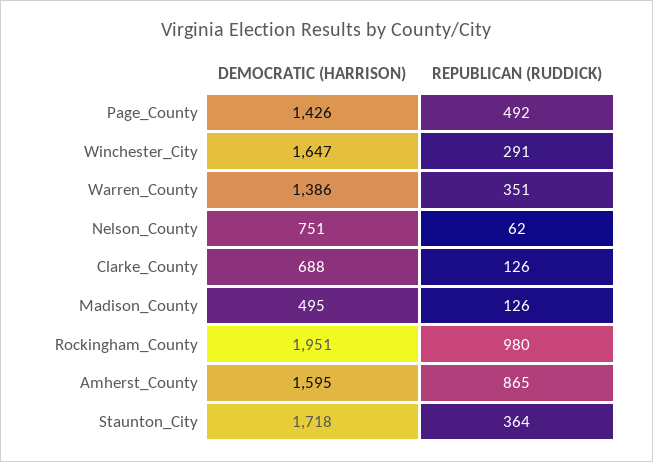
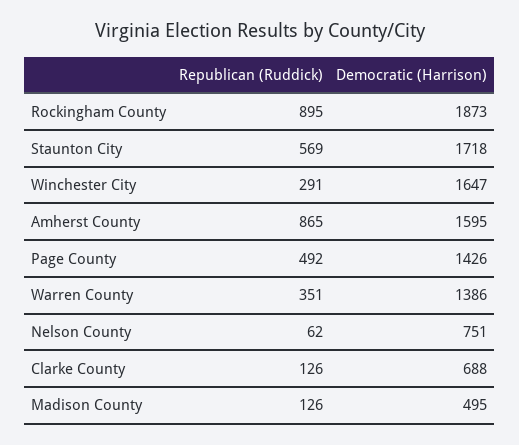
  {
    "DEMOCRATIC (HARRISON)": {
      "Page_County": 1426,
      "Winchester_City": 1647,
      "Warren_County": 1386,
      "Nelson_County": 751,
      "Clarke_County": 688,
      "Madison_County": 495,
-     "Rockingham_County": 1951,
+     "Rockingham_County": 1873,
      "Amherst_County": 1595,
      "Staunton_City": 1718
    },
    "REPUBLICAN (RUDDICK)": {
      "Page_County": 492,
      "Winchester_City": 291,
      "Warren_County": 351,
      "Nelson_County": 62,
      "Clarke_County": 126,
      "Madison_County": 126,
-     "Rockingham_County": 980,
+     "Rockingham_County": 895,
      "Amherst_County": 865,
-     "Staunton_City": 364
+     "Staunton_City": 569
    }
  }

